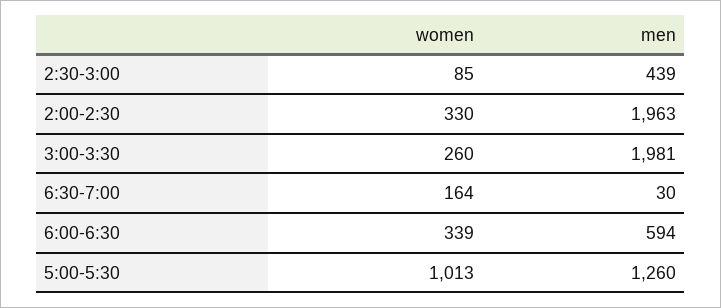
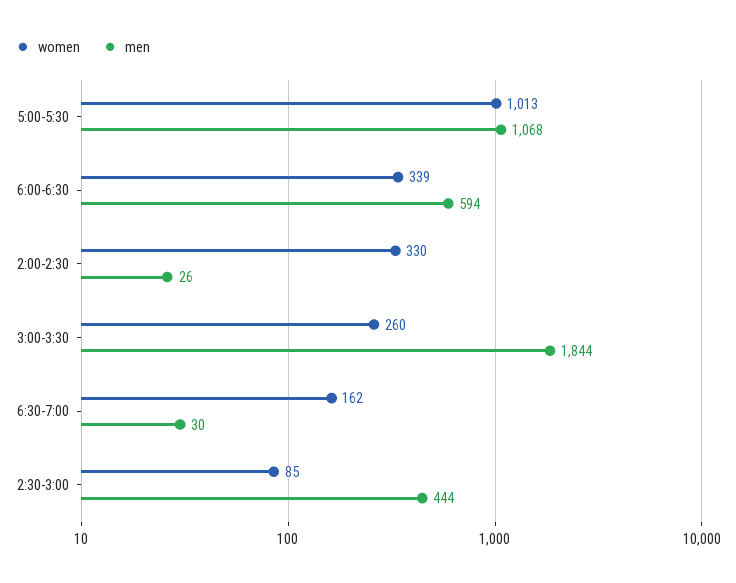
  {
    "women": {
      "2:30-3:00": 85,
      "2:00-2:30": 330,
      "3:00-3:30": 260,
-     "6:30-7:00": 164,
+     "6:30-7:00": 162,
      "6:00-6:30": 339,
      "5:00-5:30": 1013
    },
    "men": {
-     "2:30-3:00": 439,
+     "2:30-3:00": 444,
-     "2:00-2:30": 1963,
+     "2:00-2:30": 26,
-     "3:00-3:30": 1981,
+     "3:00-3:30": 1844,
      "6:30-7:00": 30,
      "6:00-6:30": 594,
-     "5:00-5:30": 1260
+     "5:00-5:30": 1068
    }
  }

